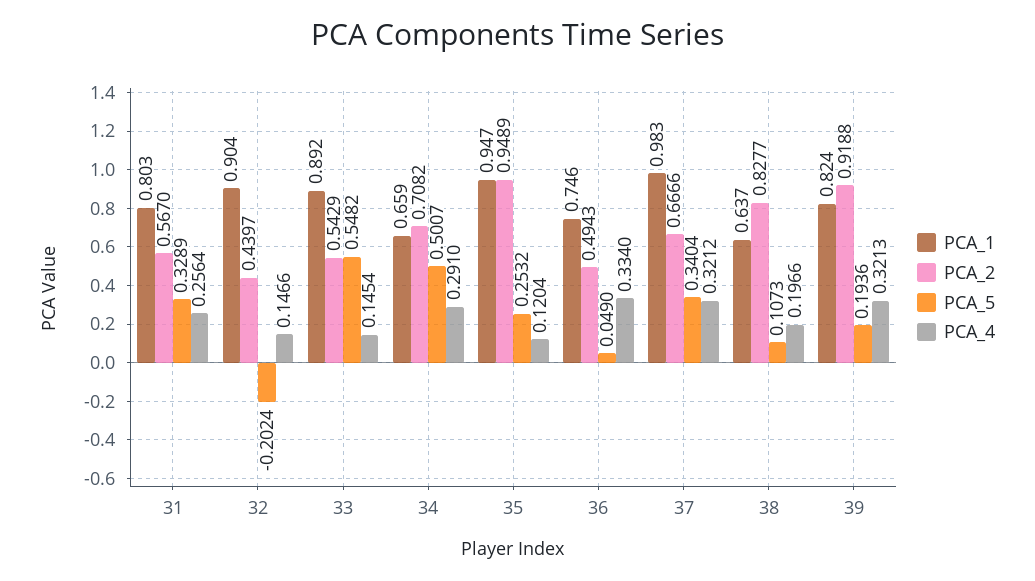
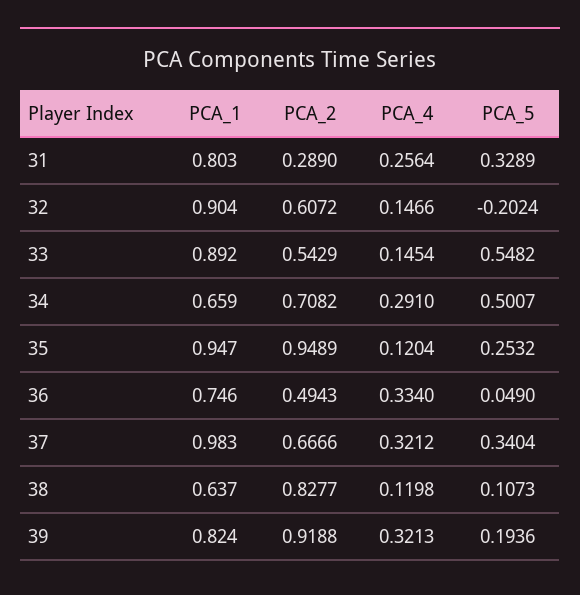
  {
    "PCA_1": {
      "31": 0.803,
      "32": 0.904,
      "33": 0.892,
      "34": 0.659,
      "35": 0.947,
      "36": 0.746,
      "37": 0.983,
      "38": 0.637,
      "39": 0.824
    },
    "PCA_2": {
-     "31": 0.567,
+     "31": 0.289,
-     "32": 0.4397,
+     "32": 0.6072,
      "33": 0.5429,
      "34": 0.7082,
      "35": 0.9489,
      "36": 0.4943,
      "37": 0.6666,
      "38": 0.8277,
      "39": 0.9188
    },
    "PCA_5": {
      "31": 0.3289,
      "32": -0.2024,
      "33": 0.5482,
      "34": 0.5007,
      "35": 0.2532,
      "36": 0.049,
      "37": 0.3404,
      "38": 0.1073,
      "39": 0.1936
    },
    "PCA_4": {
      "31": 0.2564,
      "32": 0.1466,
      "33": 0.1454,
      "34": 0.291,
      "35": 0.1204,
      "36": 0.334,
      "37": 0.3212,
-     "38": 0.1966,
+     "38": 0.1198,
      "39": 0.3213
    }
  }

